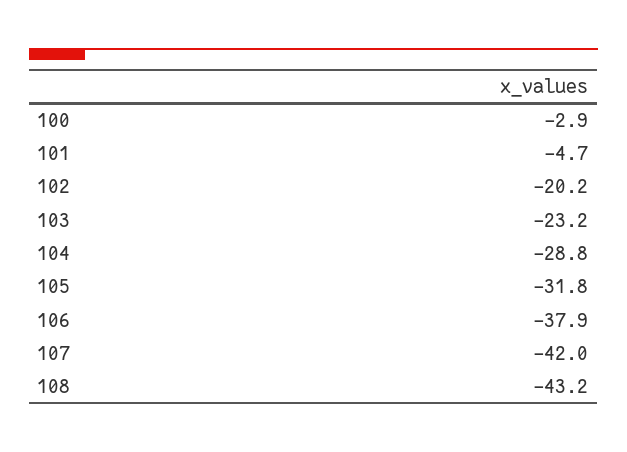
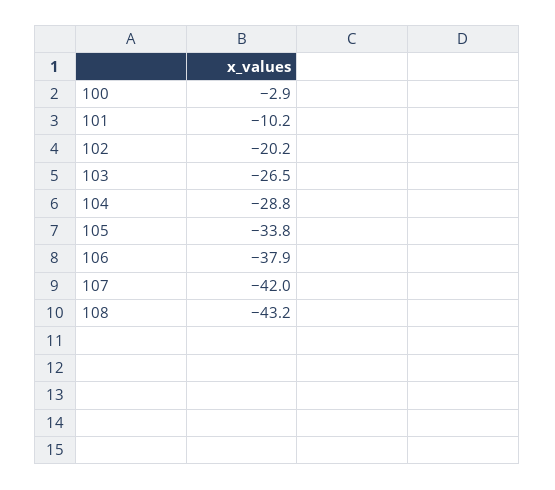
  {
    "100": -2.9,
-   "101": -4.7,
+   "101": -10.2,
    "102": -20.2,
-   "103": -23.2,
+   "103": -26.5,
    "104": -28.8,
-   "105": -31.8,
+   "105": -33.8,
    "106": -37.9,
    "107": -42,
    "108": -43.2
  }

